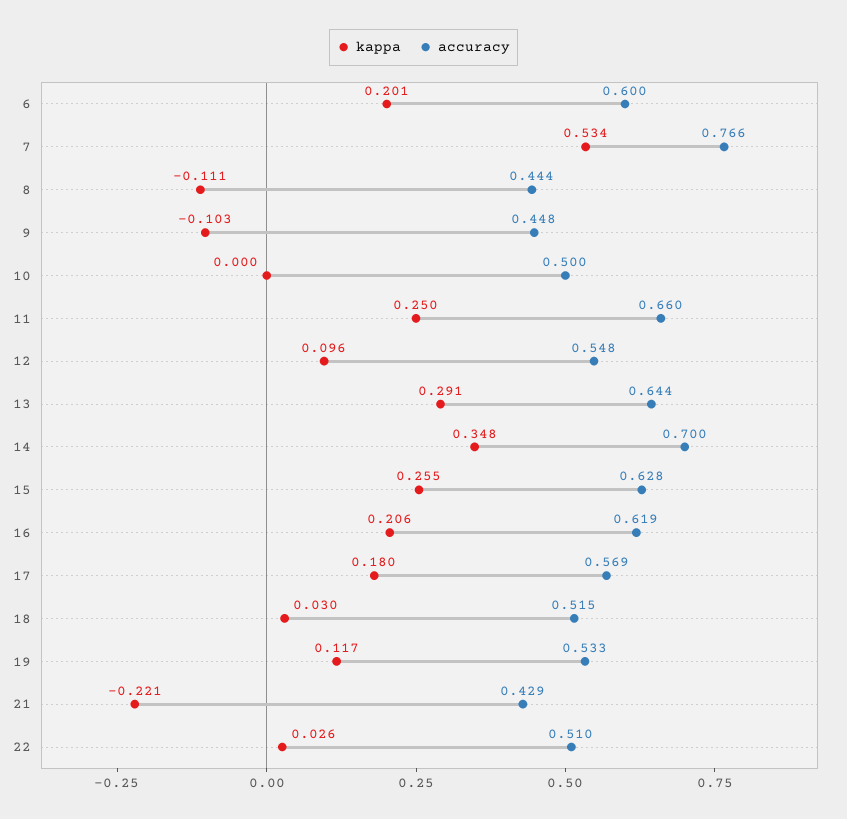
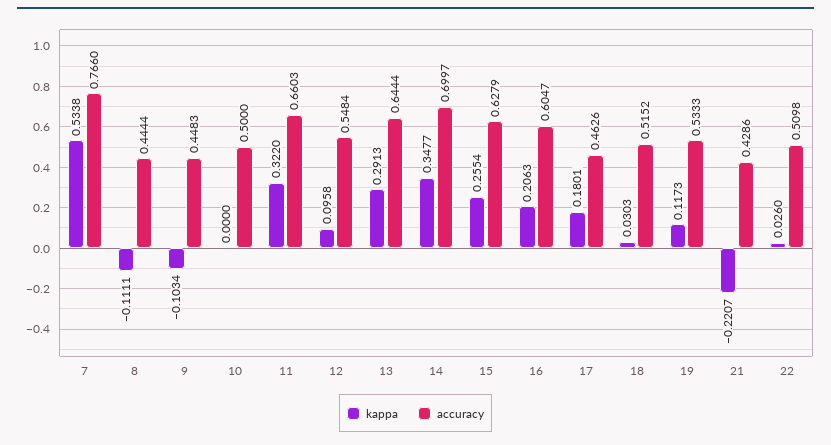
  {
    "kappa": {
-     "6": 0.201,
      "7": 0.5338,
      "8": -0.1111,
      "9": -0.1034,
      "10": 0,
-     "11": 0.25,
+     "11": 0.322,
      "12": 0.0958,
      "13": 0.2913,
      "14": 0.3477,
      "15": 0.2554,
      "16": 0.2063,
      "17": 0.1801,
      "18": 0.0303,
      "19": 0.1173,
      "21": -0.2207,
      "22": 0.026
    },
    "accuracy": {
-     "6": 0.6,
      "7": 0.766,
      "8": 0.4444,
      "9": 0.4483,
      "10": 0.5,
      "11": 0.6603,
      "12": 0.5484,
      "13": 0.6444,
      "14": 0.6997,
      "15": 0.6279,
-     "16": 0.619,
+     "16": 0.6047,
-     "17": 0.569,
+     "17": 0.4626,
      "18": 0.5152,
      "19": 0.5333,
      "21": 0.4286,
      "22": 0.5098
    }
  }

